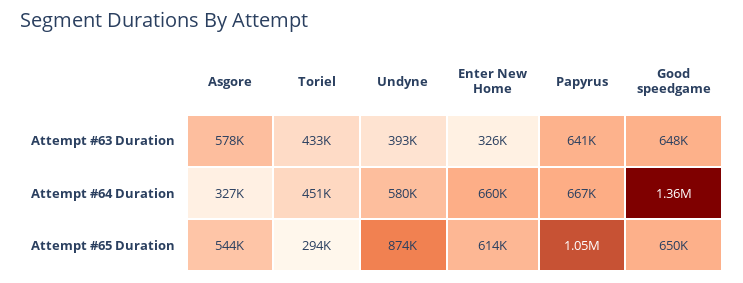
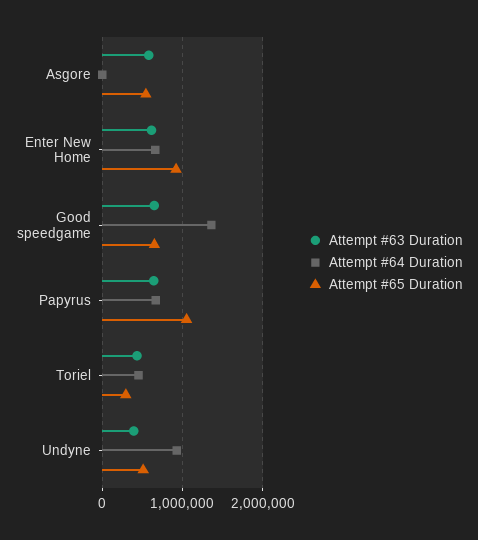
  {
    "Attempt #63 Duration": {
      "Asgore": 578000,
      "Toriel": 433000,
      "Undyne": 393000,
-     "Enter New Home": 326000,
+     "Enter New Home": 600000,
      "Papyrus": 641000,
      "Good speedgame": 648000
    },
    "Attempt #64 Duration": {
-     "Asgore": 327000,
+     "Asgore": 0,
      "Toriel": 451000,
-     "Undyne": 580000,
+     "Undyne": 900000,
      "Enter New Home": 660000,
      "Papyrus": 667000,
      "Good speedgame": 1360000
    },
    "Attempt #65 Duration": {
      "Asgore": 544000,
      "Toriel": 294000,
-     "Undyne": 874000,
+     "Undyne": 500000,
-     "Enter New Home": 614000,
+     "Enter New Home": 900000,
      "Papyrus": 1050000,
      "Good speedgame": 650000
    }
  }

